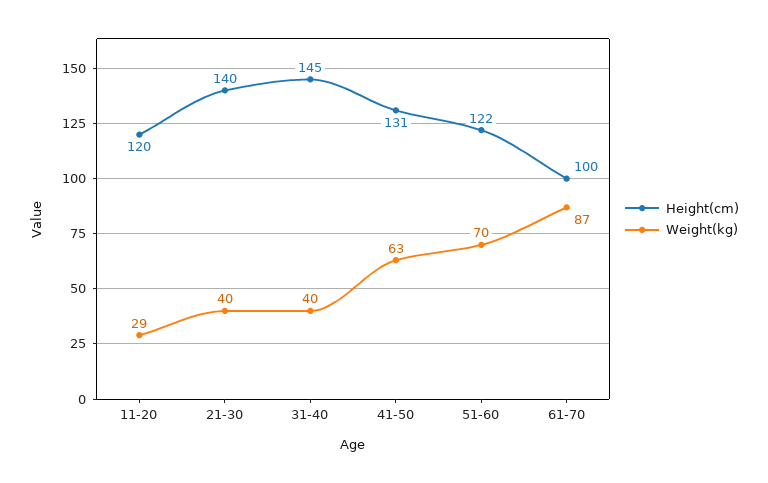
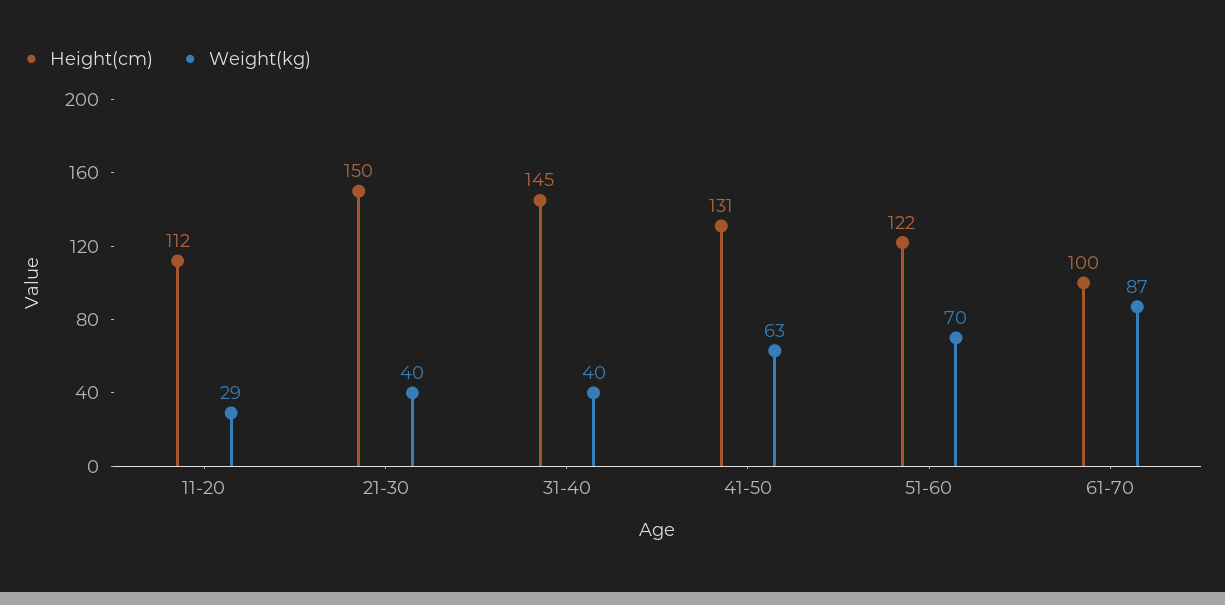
  {
    "Height(cm)": {
-     "11-20": 120,
+     "11-20": 112,
-     "21-30": 140,
+     "21-30": 150,
      "31-40": 145,
      "41-50": 131,
      "51-60": 122,
      "61-70": 100
    },
    "Weight(kg)": {
      "11-20": 29,
      "21-30": 40,
      "31-40": 40,
      "41-50": 63,
      "51-60": 70,
      "61-70": 87
    }
  }

